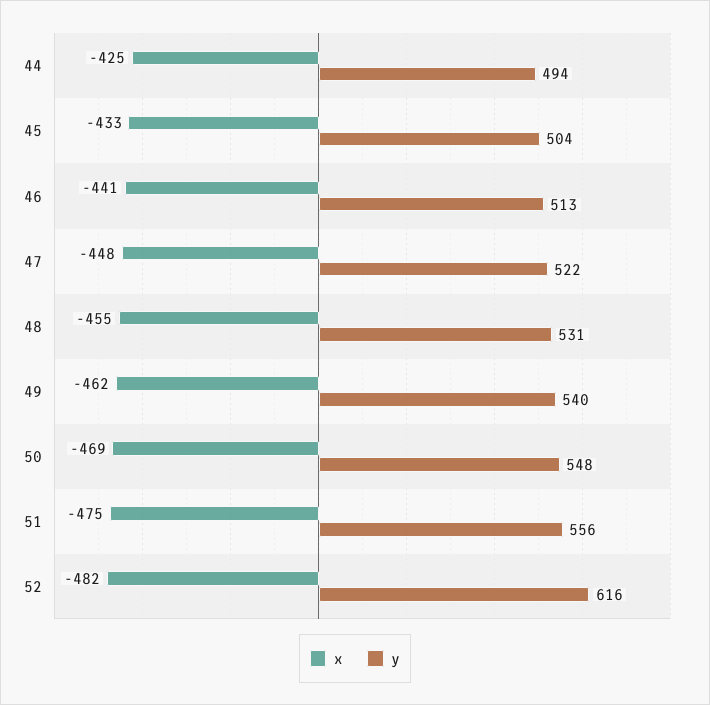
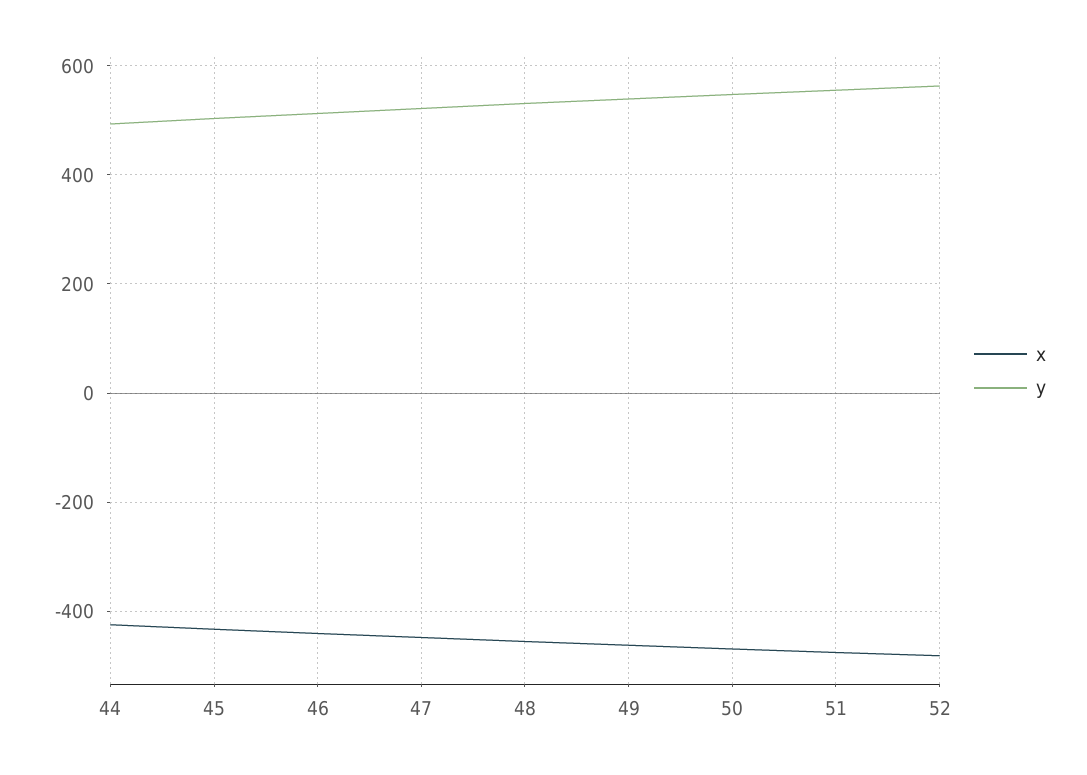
  {
    "x": {
      "44": -425,
      "45": -433,
      "46": -441,
      "47": -448,
      "48": -455,
      "49": -462,
      "50": -469,
      "51": -475,
      "52": -482
    },
    "y": {
      "44": 494,
      "45": 504,
      "46": 513,
      "47": 522,
      "48": 531,
      "49": 540,
      "50": 548,
      "51": 556,
-     "52": 616
+     "52": 560
    }
  }

